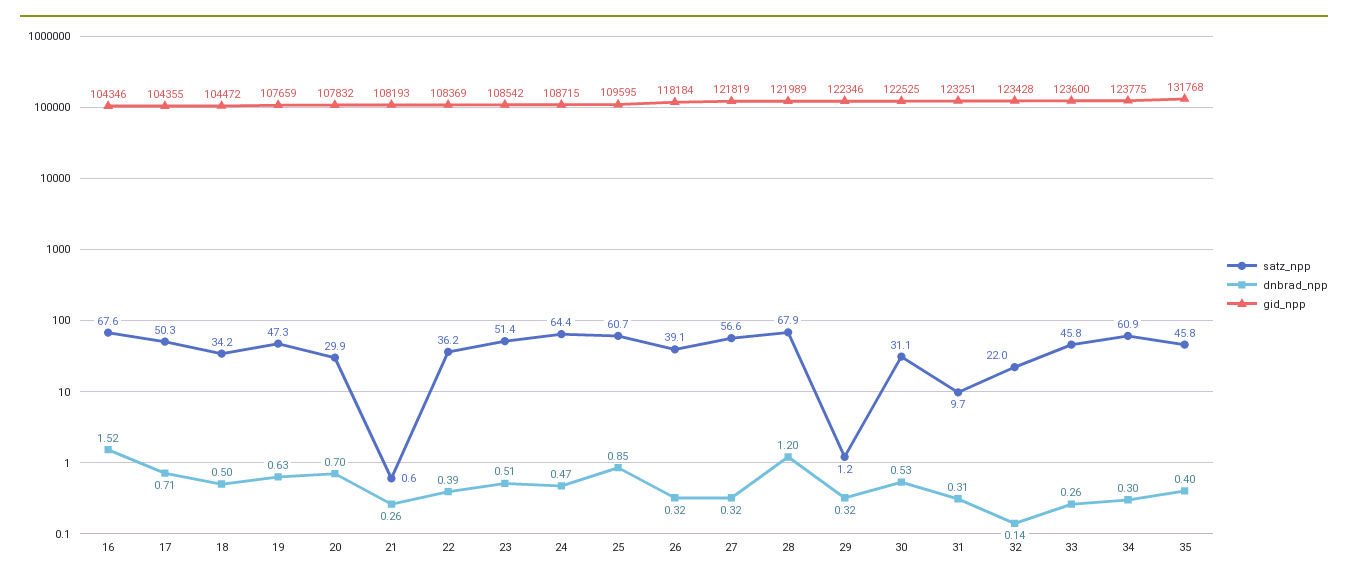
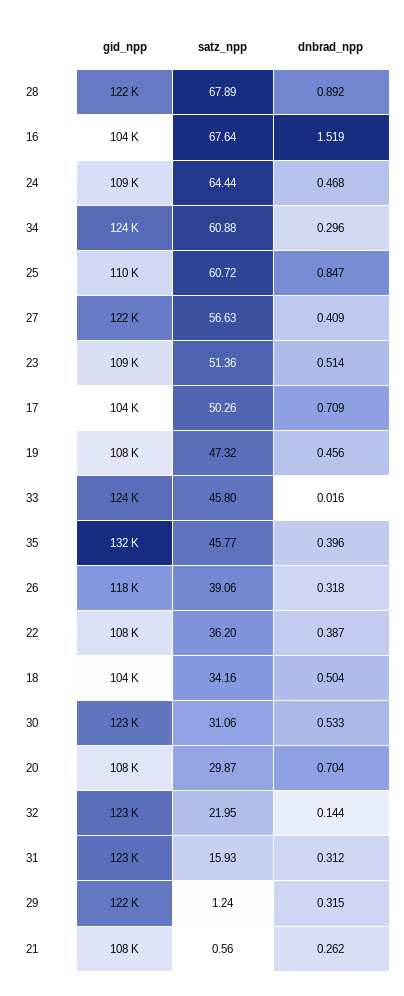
  {
    "satz_npp": {
      "16": 67.64,
      "17": 50.26,
      "18": 34.16,
      "19": 47.32,
      "20": 29.87,
      "21": 0.56,
      "22": 36.2,
      "23": 51.36,
      "24": 64.44,
      "25": 60.72,
      "26": 39.06,
      "27": 56.63,
      "28": 67.89,
      "29": 1.24,
      "30": 31.06,
-     "31": 9.7,
+     "31": 15.93,
      "32": 21.95,
      "33": 45.8,
      "34": 60.88,
      "35": 45.77
    },
    "dnbrad_npp": {
      "16": 1.519,
      "17": 0.709,
      "18": 0.504,
-     "19": 0.63,
+     "19": 0.456,
      "20": 0.704,
      "21": 0.262,
      "22": 0.387,
      "23": 0.514,
      "24": 0.468,
      "25": 0.847,
      "26": 0.318,
-     "27": 0.32,
+     "27": 0.409,
-     "28": 1.2,
+     "28": 0.892,
      "29": 0.315,
      "30": 0.533,
      "31": 0.312,
      "32": 0.144,
-     "33": 0.26,
+     "33": 0.016,
      "34": 0.296,
      "35": 0.396
    },
    "gid_npp": {
      "16": 104346,
      "17": 104355,
      "18": 104472,
      "19": 107659,
      "20": 107832,
      "21": 108193,
      "22": 108369,
      "23": 108542,
      "24": 108715,
      "25": 109595,
      "26": 118184,
      "27": 121819,
      "28": 121989,
      "29": 122346,
      "30": 122525,
      "31": 123251,
      "32": 123428,
      "33": 123600,
      "34": 123775,
      "35": 131768
    }
  }

